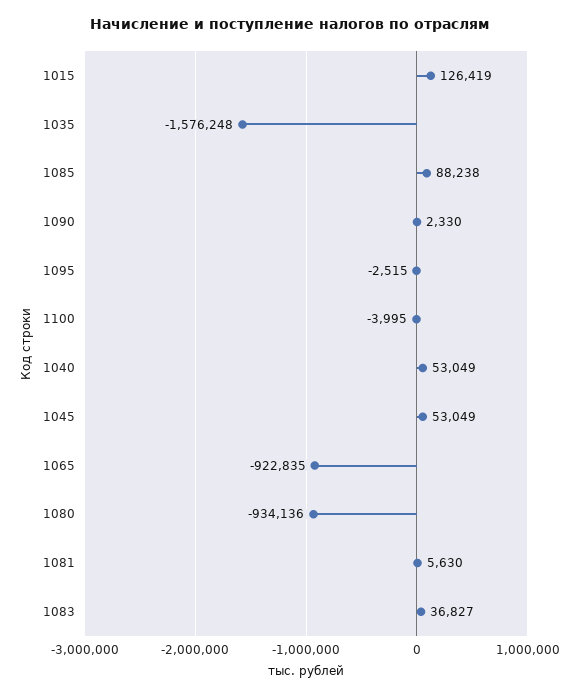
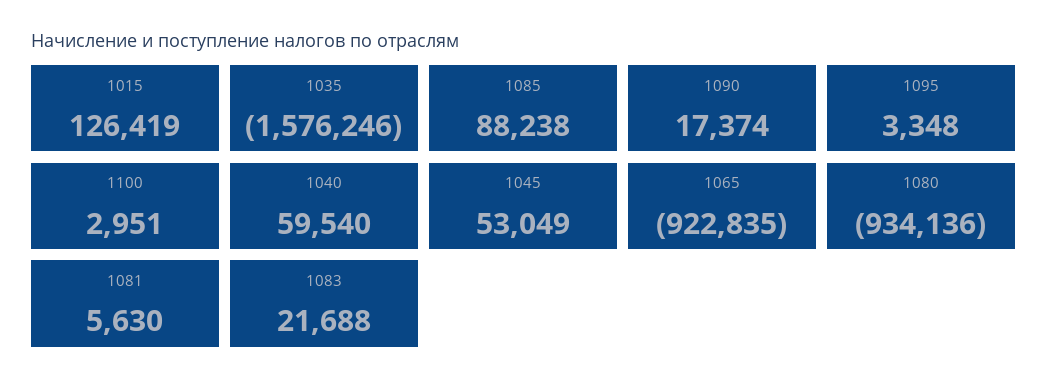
  {
    "1015": 126419,
-   "1035": -1576248,
+   "1035": -1576246,
    "1085": 88238,
-   "1090": 2330,
+   "1090": 17374,
-   "1095": -2515,
+   "1095": 3348,
-   "1100": -3995,
+   "1100": 2951,
-   "1040": 53049,
+   "1040": 59540,
    "1045": 53049,
    "1065": -922835,
    "1080": -934136,
    "1081": 5630,
-   "1083": 36827
+   "1083": 21688
  }

